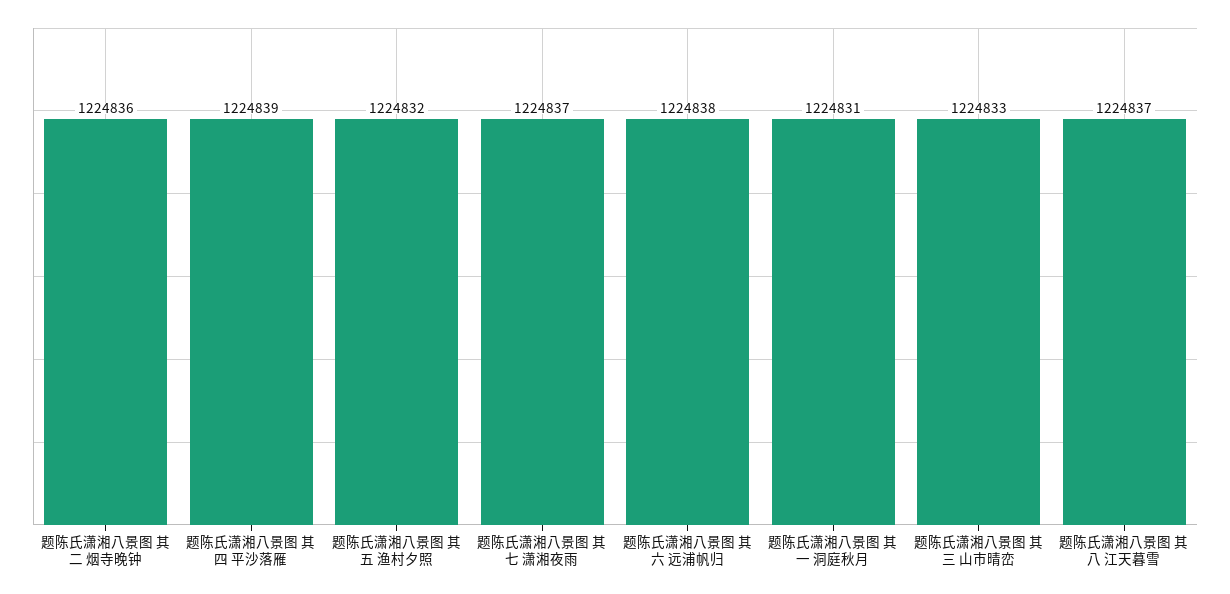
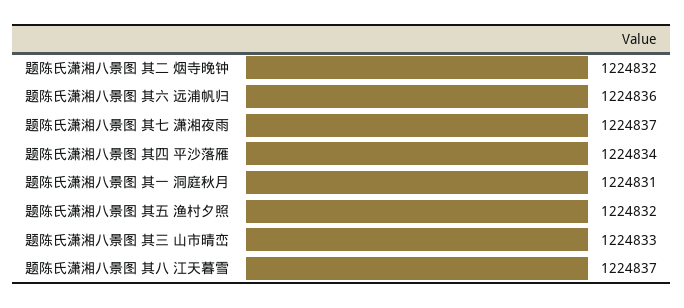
  {
-   "题陈氏潇湘八景图 其二 烟寺晚钟": 1224836,
+   "题陈氏潇湘八景图 其二 烟寺晚钟": 1224832,
-   "题陈氏潇湘八景图 其四 平沙落雁": 1224839,
+   "题陈氏潇湘八景图 其四 平沙落雁": 1224834,
    "题陈氏潇湘八景图 其五 渔村夕照": 1224832,
    "题陈氏潇湘八景图 其七 潇湘夜雨": 1224837,
-   "题陈氏潇湘八景图 其六 远浦帆归": 1224838,
+   "题陈氏潇湘八景图 其六 远浦帆归": 1224836,
    "题陈氏潇湘八景图 其一 洞庭秋月": 1224831,
    "题陈氏潇湘八景图 其三 山市晴峦": 1224833,
    "题陈氏潇湘八景图 其八 江天暮雪": 1224837
  }

